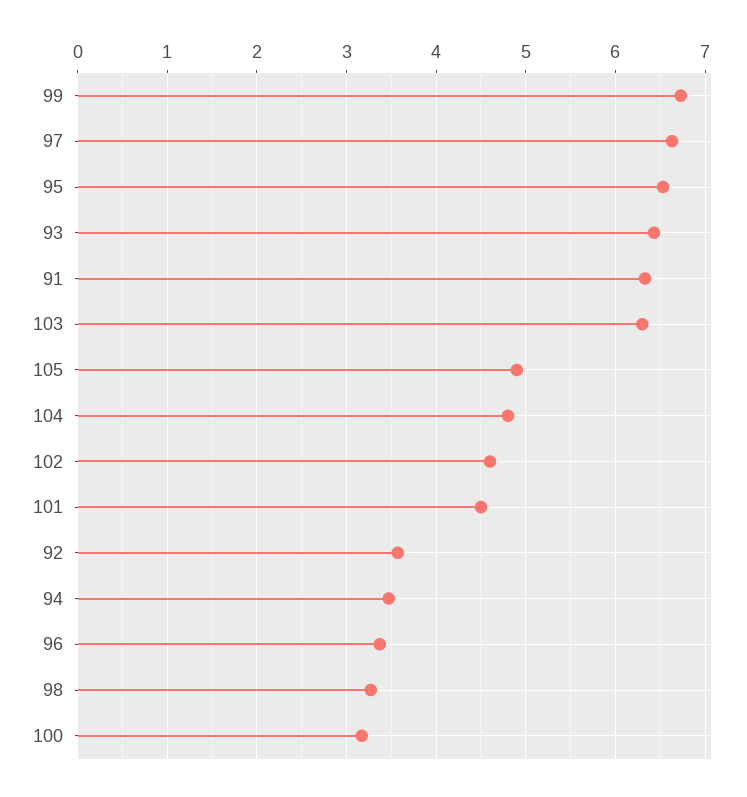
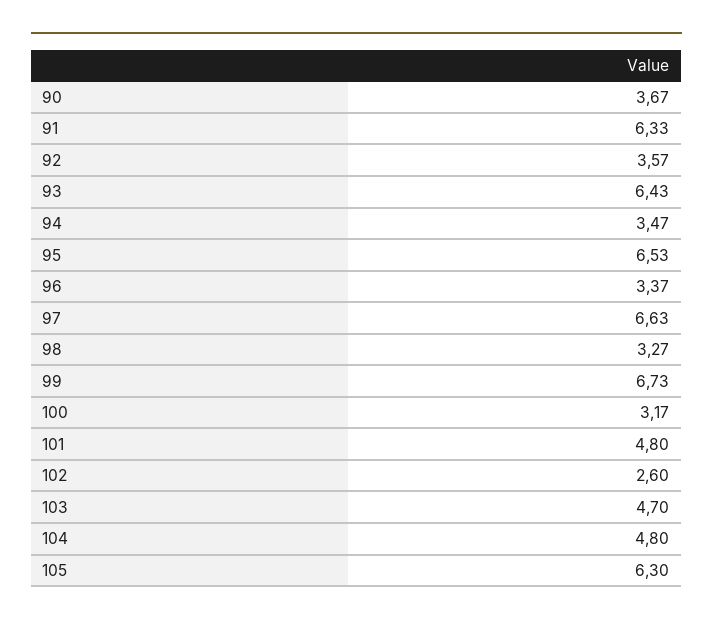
  {
    "99": 6.73,
    "97": 6.63,
    "95": 6.53,
    "93": 6.43,
    "91": 6.33,
-   "103": 6.3,
+   "103": 4.7,
-   "105": 4.9,
+   "105": 6.3,
    "104": 4.8,
-   "102": 4.6,
+   "102": 2.6,
-   "101": 4.5,
+   "101": 4.8,
    "92": 3.57,
    "94": 3.47,
    "96": 3.37,
    "98": 3.27,
-   "100": 3.17
+   "100": 3.17,
+   "90": 3.67
  }

